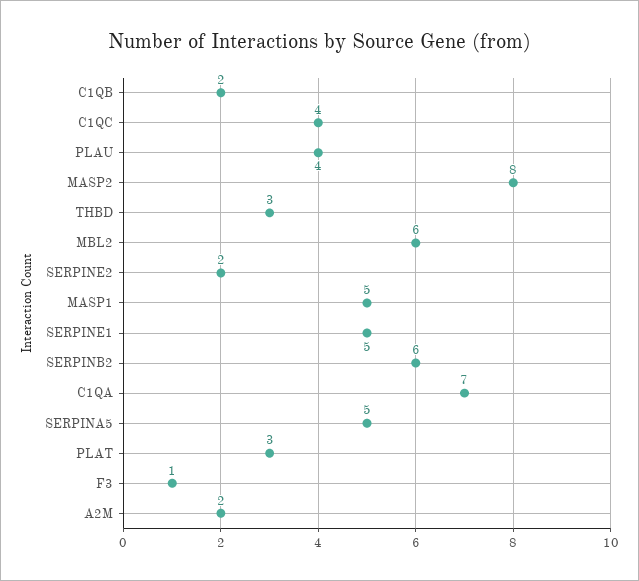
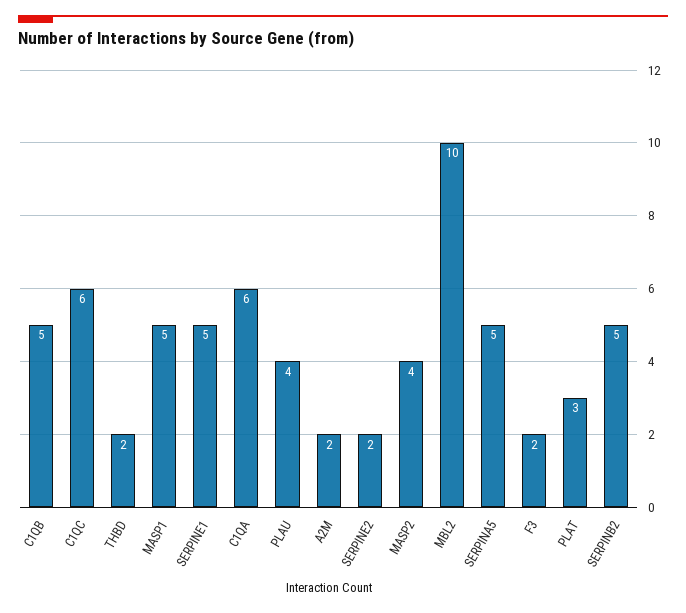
  {
-   "C1QB": 2,
+   "C1QB": 5,
-   "C1QC": 4,
+   "C1QC": 6,
    "PLAU": 4,
-   "MASP2": 8,
+   "MASP2": 4,
-   "THBD": 3,
+   "THBD": 2,
-   "MBL2": 6,
+   "MBL2": 10,
    "SERPINE2": 2,
    "MASP1": 5,
    "SERPINE1": 5,
-   "SERPINB2": 6,
+   "SERPINB2": 5,
-   "C1QA": 7,
+   "C1QA": 6,
    "SERPINA5": 5,
    "PLAT": 3,
-   "F3": 1,
+   "F3": 2,
    "A2M": 2
  }

